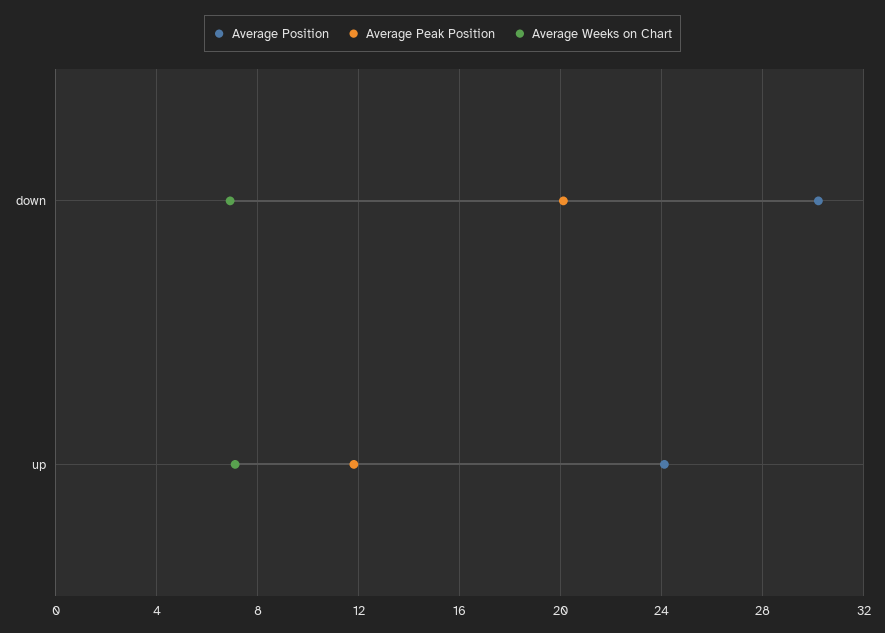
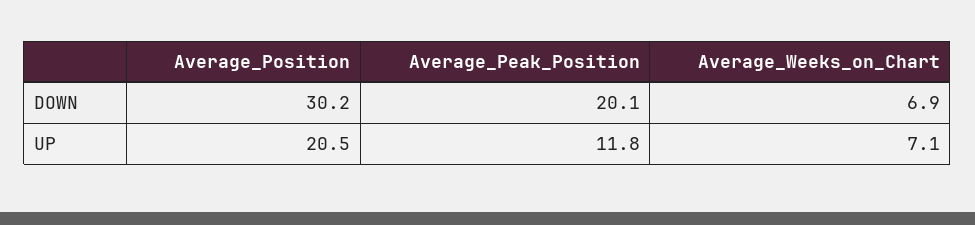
  {
    "Average Position": {
      "down": 30.2,
-     "up": 24
+     "up": 20.5
    },
    "Average Peak Position": {
      "down": 20.1,
      "up": 11.8
    },
    "Average Weeks on Chart": {
      "down": 6.9,
      "up": 7.1
    }
  }

